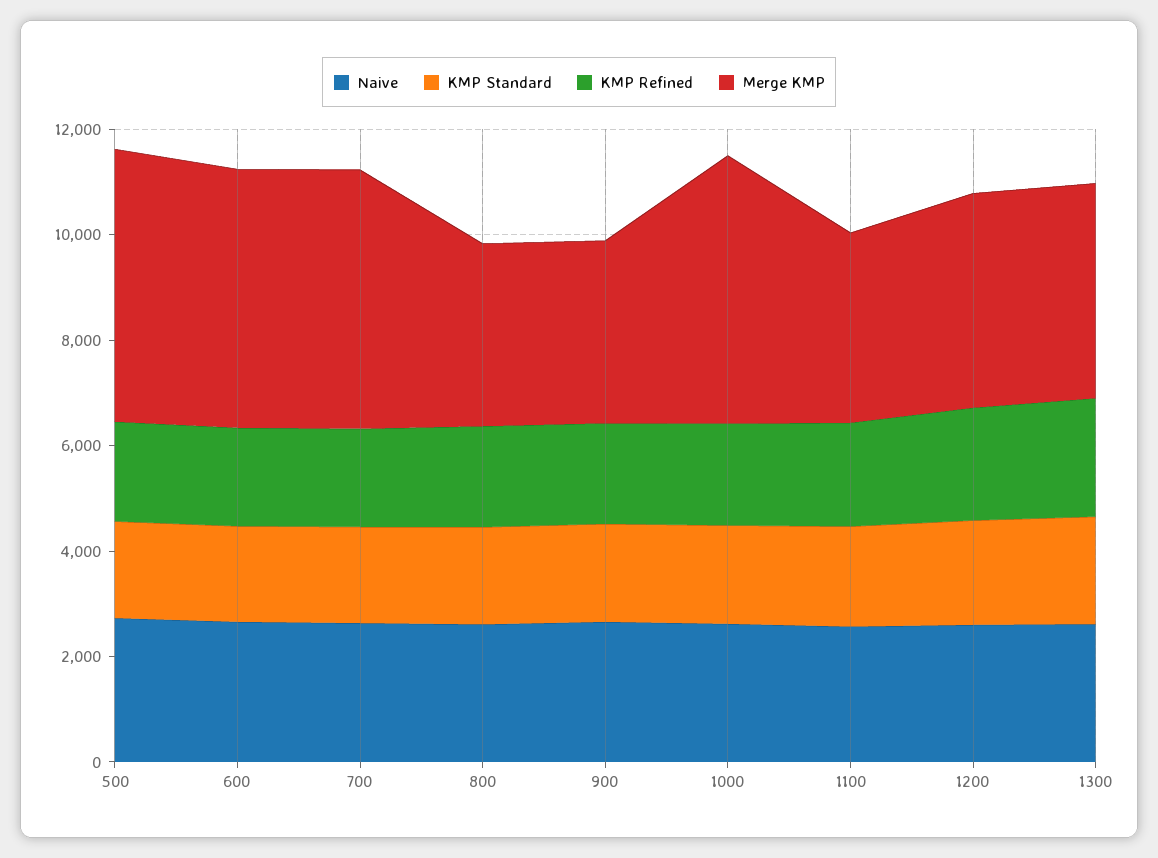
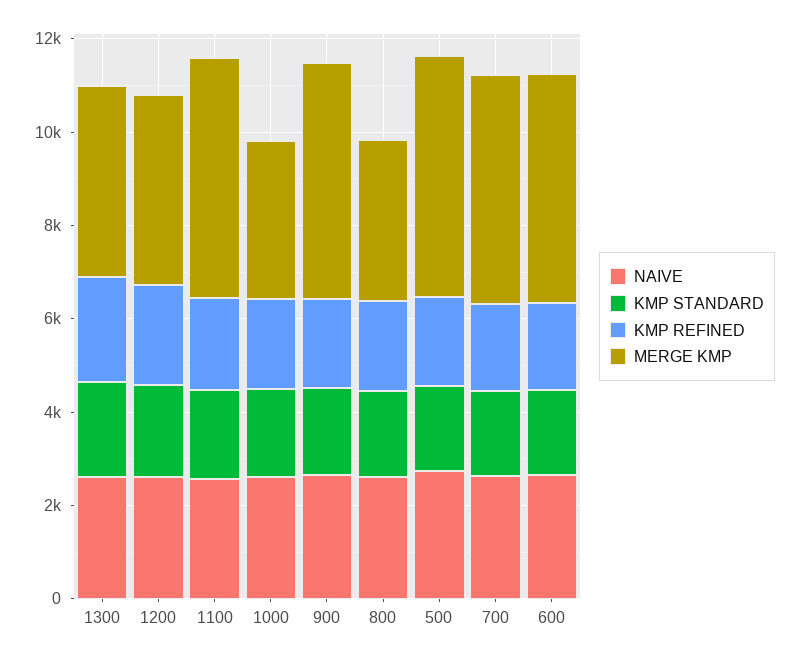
  {
    "Naive": {
      "500": 2500,
      "600": 2500,
      "700": 2500,
      "800": 2500,
      "900": 2500,
      "1000": 2500,
      "1100": 2500,
      "1200": 2500,
      "1300": 2500
    },
    "KMP Standard": {
      "500": 2000,
      "600": 2000,
      "700": 2000,
      "800": 2000,
      "900": 2000,
      "1000": 2000,
      "1100": 2000,
      "1200": 2000,
      "1300": 2000
    },
    "KMP Refined": {
      "500": 2000,
      "600": 2000,
      "700": 2000,
      "800": 2000,
      "900": 2000,
      "1000": 2000,
      "1100": 2000,
      "1200": 2000,
      "1300": 2500
    },
    "Merge KMP": {
      "500": 5000,
      "600": 5000,
      "700": 5000,
      "800": 3500,
-     "900": 3500,
+     "900": 5000,
-     "1000": 5000,
+     "1000": 3500,
-     "1100": 3500,
+     "1100": 5000,
      "1200": 4000,
      "1300": 4000
    }
  }

